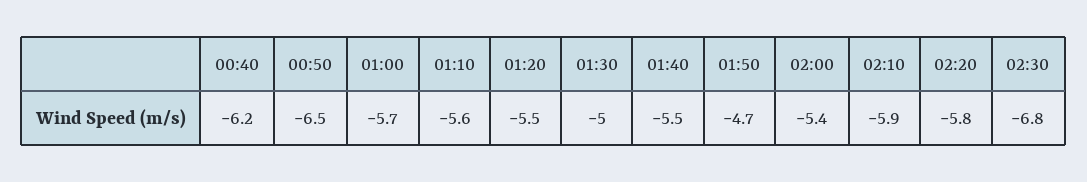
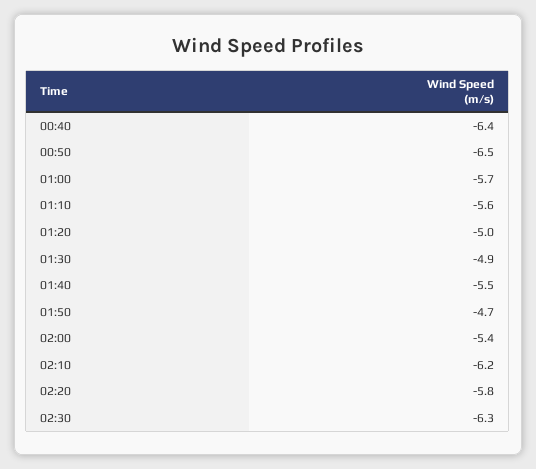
  {
-   "00:40": -6.2,
+   "00:40": -6.4,
    "00:50": -6.5,
    "01:00": -5.7,
    "01:10": -5.6,
-   "01:20": -5.5,
+   "01:20": -5,
-   "01:30": -5,
+   "01:30": -4.9,
    "01:40": -5.5,
    "01:50": -4.7,
    "02:00": -5.4,
-   "02:10": -5.9,
+   "02:10": -6.2,
    "02:20": -5.8,
-   "02:30": -6.8
+   "02:30": -6.3
  }

